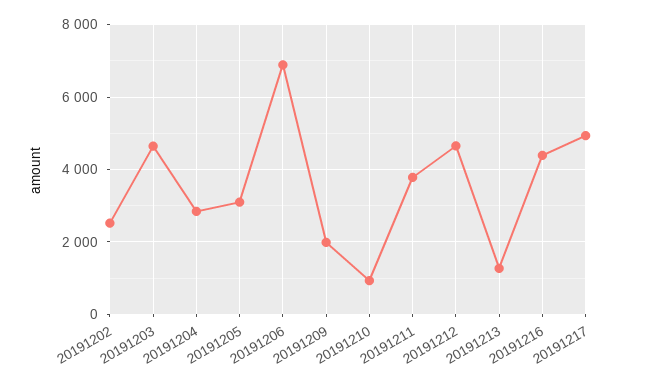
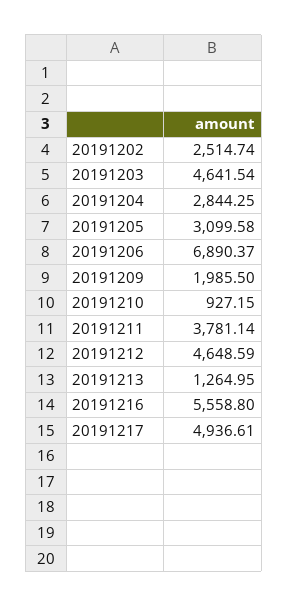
  {
    "20191202": 2514.74,
    "20191203": 4641.54,
    "20191204": 2844.25,
    "20191205": 3099.58,
    "20191206": 6890.37,
    "20191209": 1985.5,
    "20191210": 927.15,
    "20191211": 3781.14,
    "20191212": 4648.59,
    "20191213": 1264.95,
-   "20191216": 4400,
+   "20191216": 5558.8,
    "20191217": 4936.61
  }

